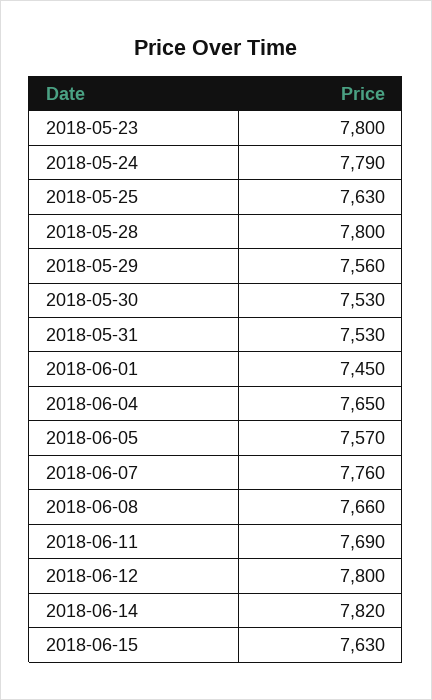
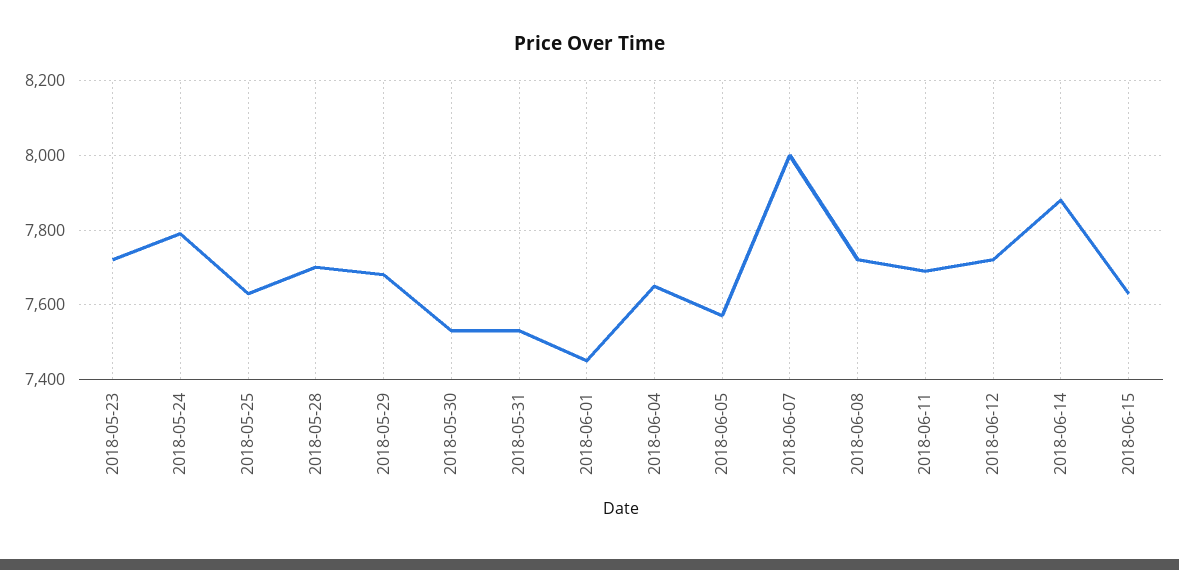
  {
-   "2018-05-23": 7800,
+   "2018-05-23": 7720,
    "2018-05-24": 7790,
    "2018-05-25": 7630,
-   "2018-05-28": 7800,
+   "2018-05-28": 7700,
-   "2018-05-29": 7560,
+   "2018-05-29": 7680,
    "2018-05-30": 7530,
    "2018-05-31": 7530,
    "2018-06-01": 7450,
    "2018-06-04": 7650,
    "2018-06-05": 7570,
-   "2018-06-07": 7760,
+   "2018-06-07": 8000,
-   "2018-06-08": 7660,
+   "2018-06-08": 7720,
    "2018-06-11": 7690,
-   "2018-06-12": 7800,
+   "2018-06-12": 7720,
-   "2018-06-14": 7820,
+   "2018-06-14": 7880,
    "2018-06-15": 7630
  }

